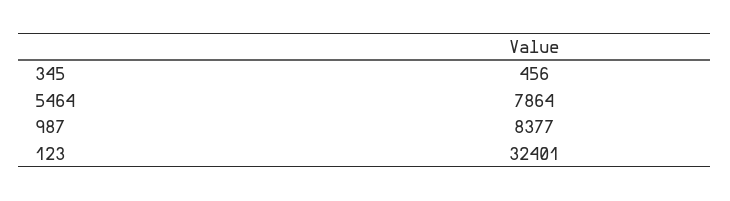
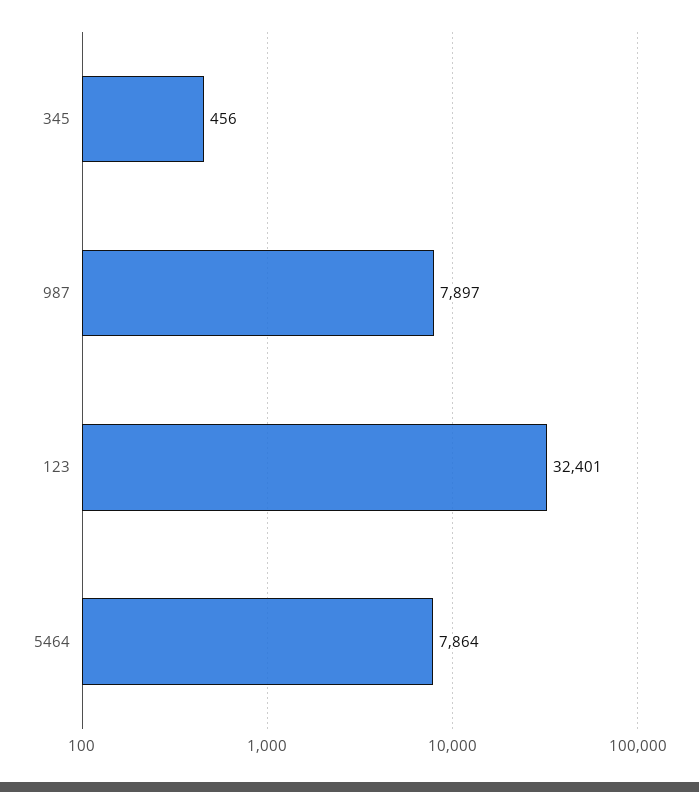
  {
    "345": 456,
    "5464": 7864,
-   "987": 8377,
+   "987": 7897,
    "123": 32401
  }

